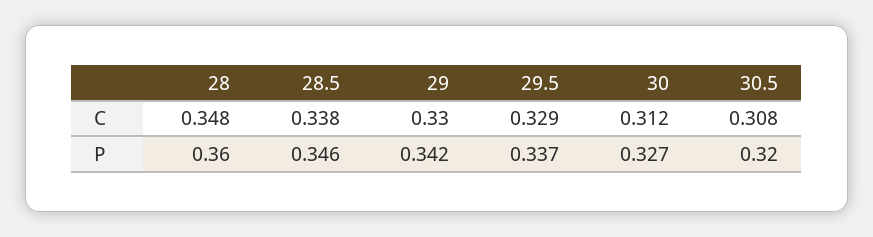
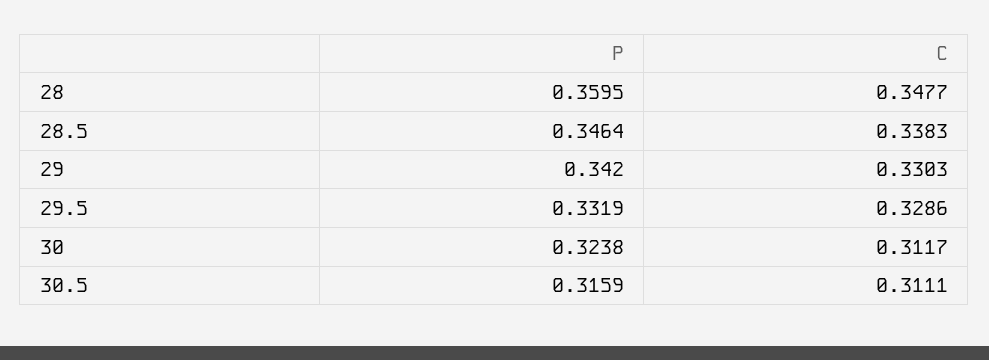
  {
    "28": {
      "C": 0.3477,
      "P": 0.3595
    },
    "28.5": {
      "C": 0.3383,
      "P": 0.3464
    },
    "29": {
      "C": 0.3303,
      "P": 0.342
    },
    "29.5": {
      "C": 0.3286,
-     "P": 0.337
+     "P": 0.3319
    },
    "30": {
      "C": 0.3117,
-     "P": 0.327
+     "P": 0.3238
    },
    "30.5": {
-     "C": 0.308,
+     "C": 0.3111,
-     "P": 0.32
+     "P": 0.3159
    }
  }

